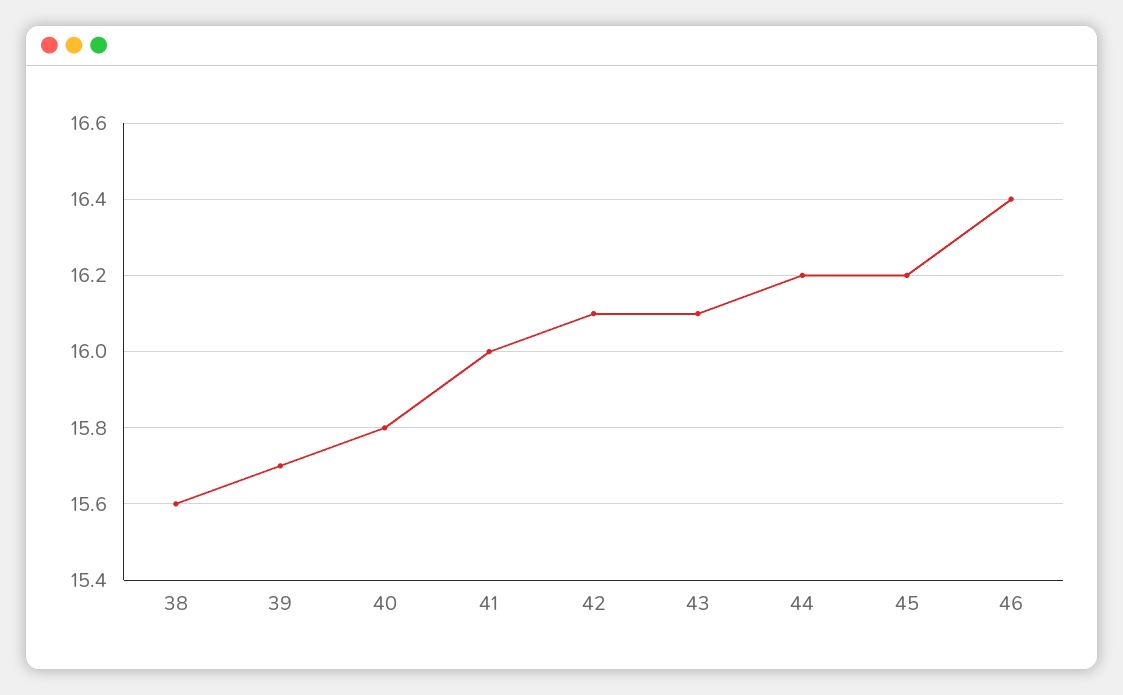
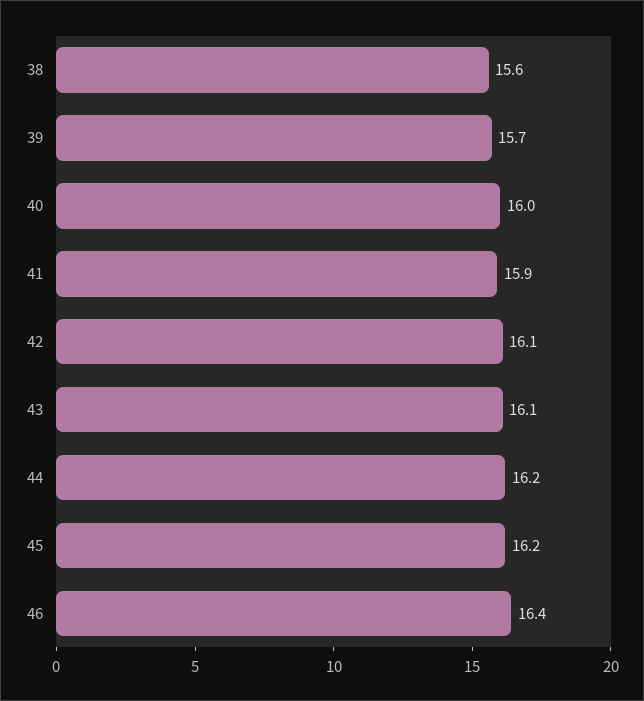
  {
    "38": 15.6,
    "39": 15.7,
-   "40": 15.8,
+   "40": 16,
-   "41": 16,
+   "41": 15.9,
    "42": 16.1,
    "43": 16.1,
    "44": 16.2,
    "45": 16.2,
    "46": 16.4
  }

